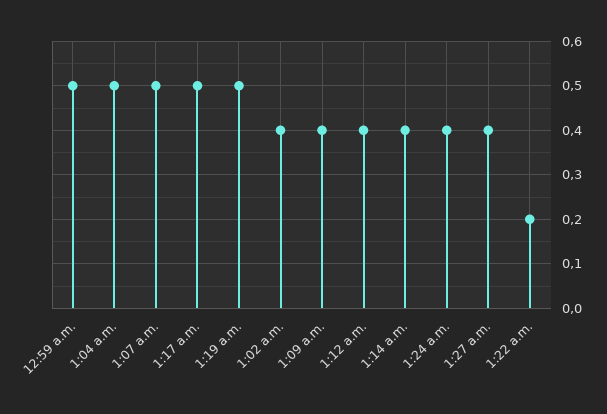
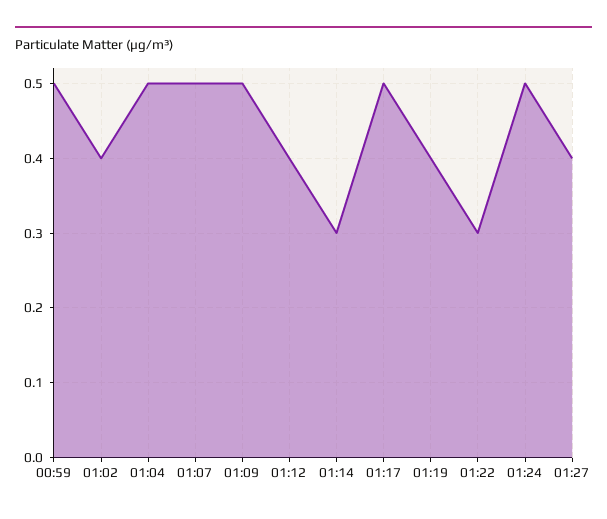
  {
    "12:59 a.m.": 0.5,
    "1:04 a.m.": 0.5,
    "1:07 a.m.": 0.5,
    "1:17 a.m.": 0.5,
-   "1:19 a.m.": 0.5,
+   "1:19 a.m.": 0.4,
    "1:02 a.m.": 0.4,
-   "1:09 a.m.": 0.4,
+   "1:09 a.m.": 0.5,
    "1:12 a.m.": 0.4,
-   "1:14 a.m.": 0.4,
+   "1:14 a.m.": 0.3,
-   "1:24 a.m.": 0.4,
+   "1:24 a.m.": 0.5,
    "1:27 a.m.": 0.4,
-   "1:22 a.m.": 0.2
+   "1:22 a.m.": 0.3
  }

